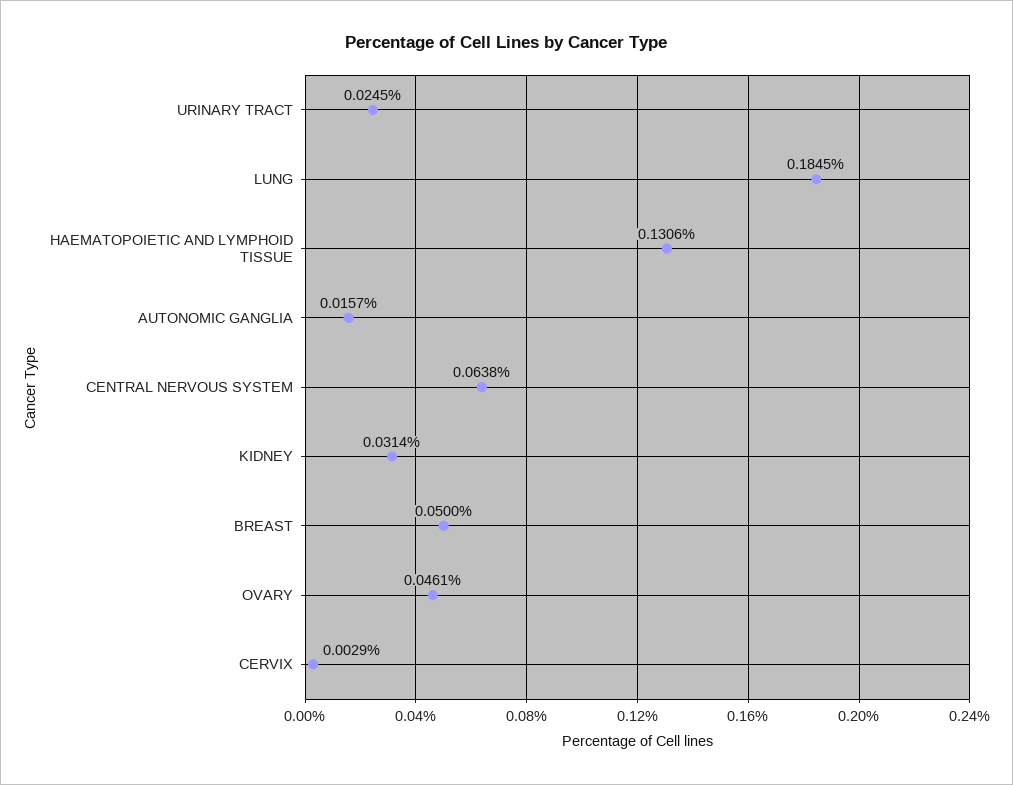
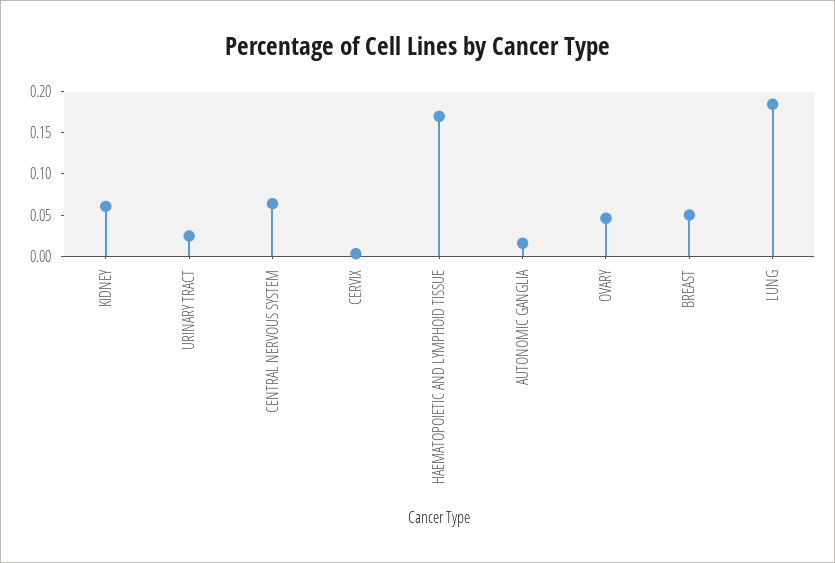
  {
    "URINARY TRACT": 0.0245,
    "LUNG": 0.1845,
-   "HAEMATOPOIETIC AND LYMPHOID TISSUE": 0.1306,
+   "HAEMATOPOIETIC AND LYMPHOID TISSUE": 0.17,
    "AUTONOMIC GANGLIA": 0.0157,
    "CENTRAL NERVOUS SYSTEM": 0.0638,
-   "KIDNEY": 0.0314,
+   "KIDNEY": 0.06,
    "BREAST": 0.05,
    "OVARY": 0.0461,
    "CERVIX": 0.0029
  }

